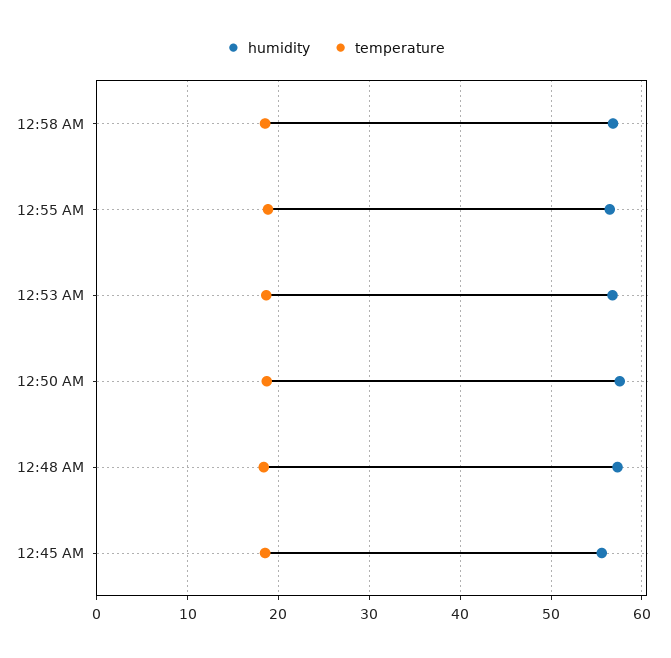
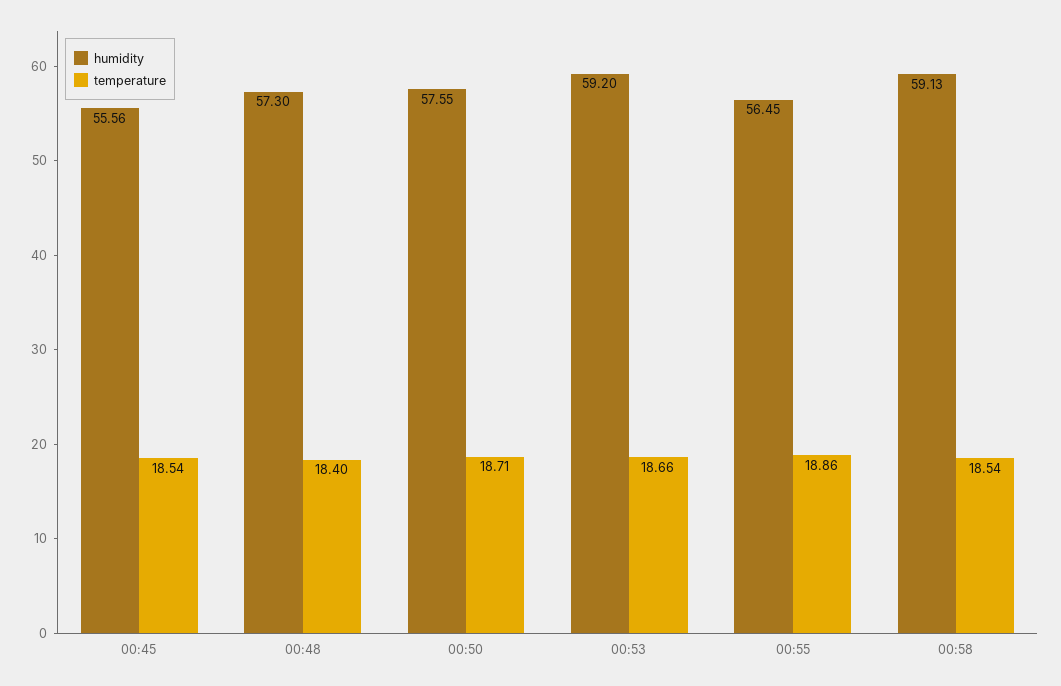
  {
    "humidity": {
-     "12:58 AM": 57,
+     "12:58 AM": 59.13,
      "12:55 AM": 56.45,
-     "12:53 AM": 57,
+     "12:53 AM": 59.2,
      "12:50 AM": 57.55,
      "12:48 AM": 57.3,
      "12:45 AM": 55.56
    },
    "temperature": {
      "12:58 AM": 18.54,
      "12:55 AM": 18.86,
      "12:53 AM": 18.66,
      "12:50 AM": 18.71,
      "12:48 AM": 18.4,
      "12:45 AM": 18.54
    }
  }

